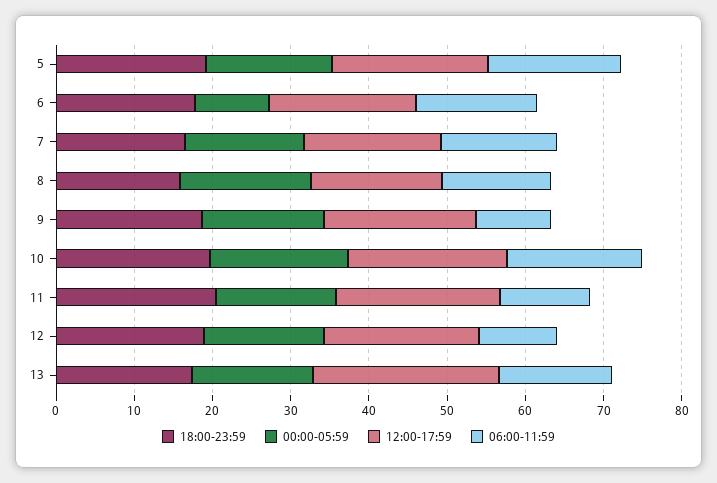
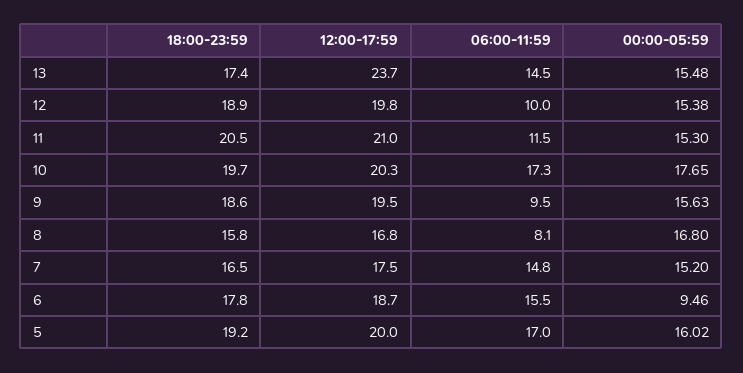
  {
    "18:00-23:59": {
      "5": 19.2,
      "6": 17.8,
      "7": 16.5,
      "8": 15.8,
      "9": 18.6,
      "10": 19.7,
      "11": 20.5,
      "12": 18.9,
      "13": 17.4
    },
    "00:00-05:59": {
      "5": 16.02,
      "6": 9.46,
      "7": 15.2,
      "8": 16.8,
      "9": 15.63,
      "10": 17.65,
      "11": 15.3,
      "12": 15.38,
      "13": 15.48
    },
    "12:00-17:59": {
      "5": 20,
      "6": 18.7,
      "7": 17.5,
      "8": 16.8,
      "9": 19.5,
      "10": 20.3,
      "11": 21,
      "12": 19.8,
      "13": 23.7
    },
    "06:00-11:59": {
      "5": 17,
      "6": 15.5,
      "7": 14.8,
-     "8": 14,
+     "8": 8.1,
      "9": 9.5,
      "10": 17.3,
      "11": 11.5,
      "12": 10,
      "13": 14.5
    }
  }

